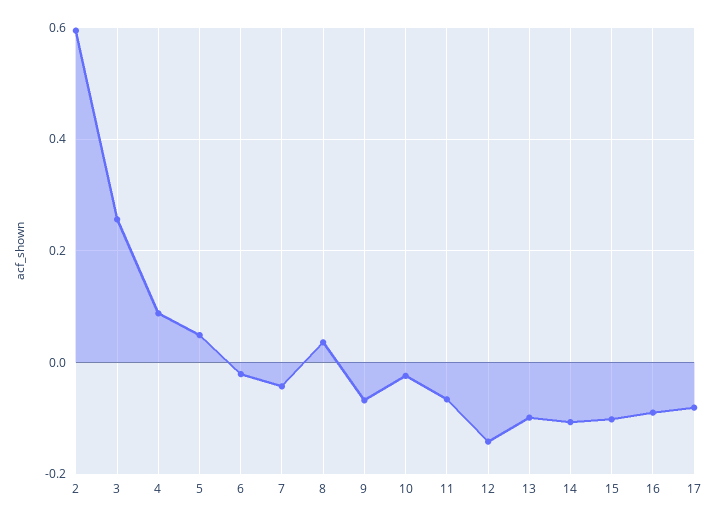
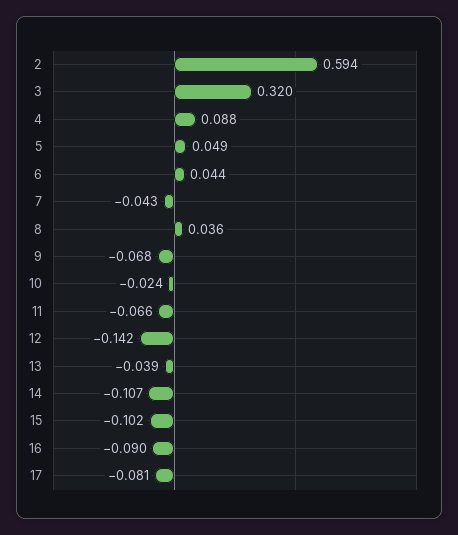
  {
    "2": 0.594,
-   "3": 0.26,
+   "3": 0.32,
    "4": 0.088,
    "5": 0.049,
-   "6": -0.02,
+   "6": 0.044,
    "7": -0.043,
    "8": 0.036,
    "9": -0.068,
    "10": -0.024,
    "11": -0.066,
    "12": -0.142,
-   "13": -0.1,
+   "13": -0.039,
    "14": -0.107,
    "15": -0.102,
    "16": -0.09,
    "17": -0.081
  }

